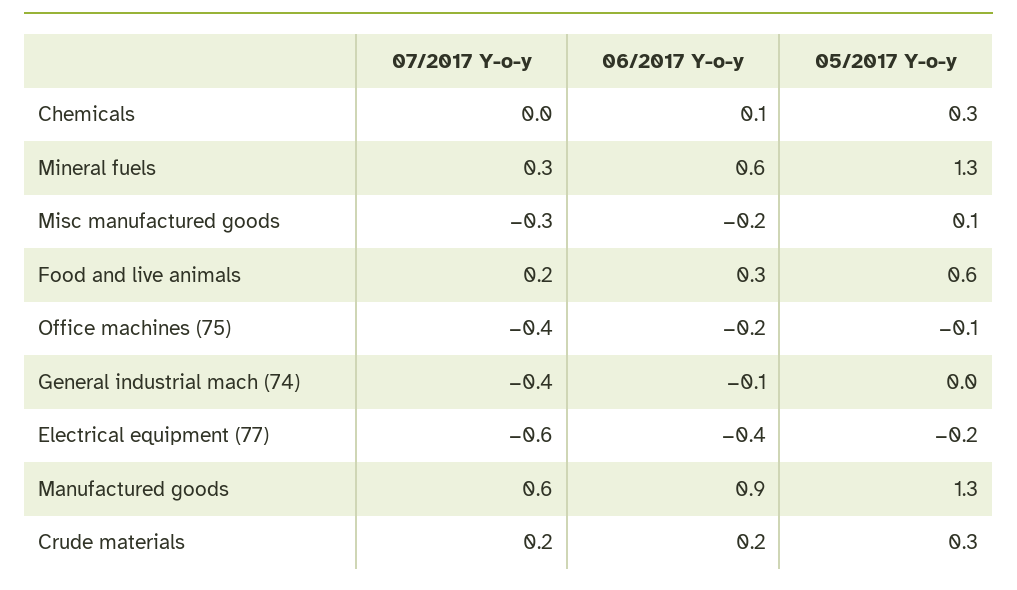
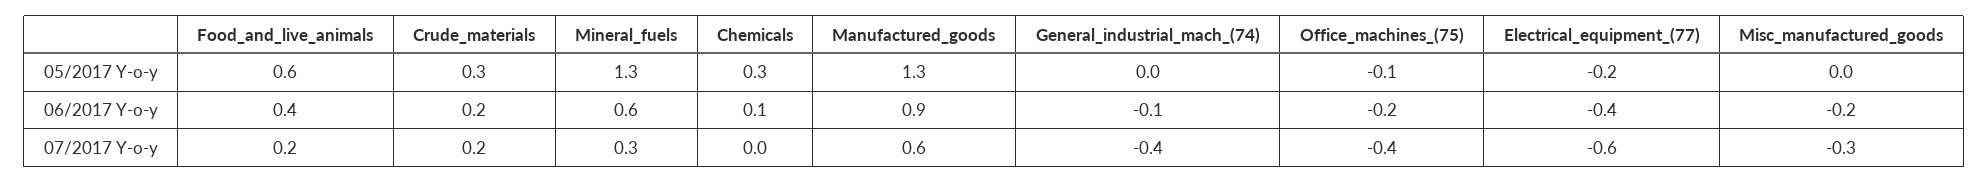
  {
    "07/2017 Y-o-y": {
      "Chemicals": 0,
      "Mineral fuels": 0.3,
      "Misc manufactured goods": -0.3,
      "Food and live animals": 0.2,
      "Office machines (75)": -0.4,
      "General industrial mach (74)": -0.4,
      "Electrical equipment (77)": -0.6,
      "Manufactured goods": 0.6,
      "Crude materials": 0.2
    },
    "06/2017 Y-o-y": {
      "Chemicals": 0.1,
      "Mineral fuels": 0.6,
      "Misc manufactured goods": -0.2,
-     "Food and live animals": 0.3,
+     "Food and live animals": 0.4,
      "Office machines (75)": -0.2,
      "General industrial mach (74)": -0.1,
      "Electrical equipment (77)": -0.4,
      "Manufactured goods": 0.9,
      "Crude materials": 0.2
    },
    "05/2017 Y-o-y": {
      "Chemicals": 0.3,
      "Mineral fuels": 1.3,
-     "Misc manufactured goods": 0.1,
+     "Misc manufactured goods": 0,
      "Food and live animals": 0.6,
      "Office machines (75)": -0.1,
      "General industrial mach (74)": 0,
      "Electrical equipment (77)": -0.2,
      "Manufactured goods": 1.3,
      "Crude materials": 0.3
    }
  }

